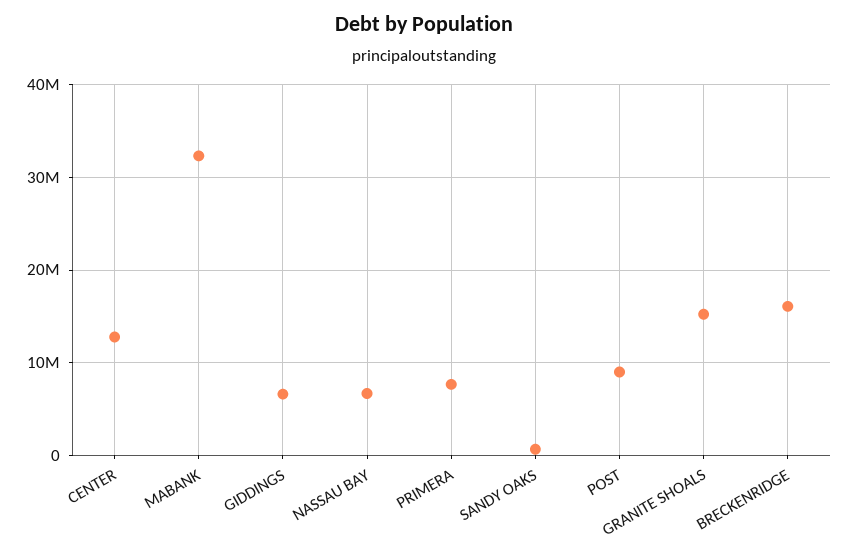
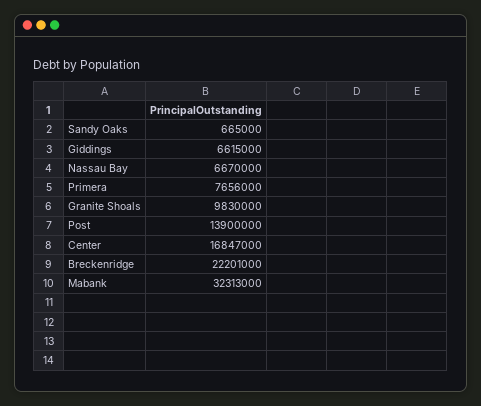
  {
-   "CENTER": 13000000,
+   "CENTER": 16847000,
    "MABANK": 32313000,
    "GIDDINGS": 6615000,
    "NASSAU BAY": 6670000,
    "PRIMERA": 7656000,
    "SANDY OAKS": 665000,
-   "POST": 9000000,
+   "POST": 13900000,
-   "GRANITE SHOALS": 15000000,
+   "GRANITE SHOALS": 9830000,
-   "BRECKENRIDGE": 16000000
+   "BRECKENRIDGE": 22201000
  }

